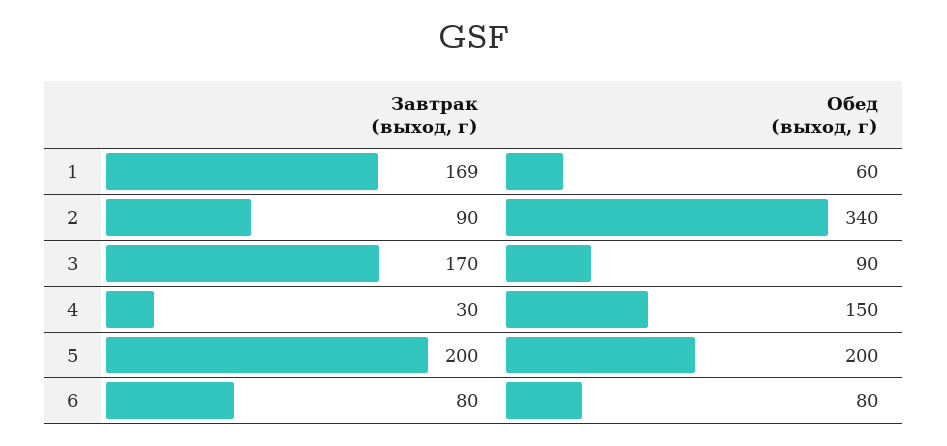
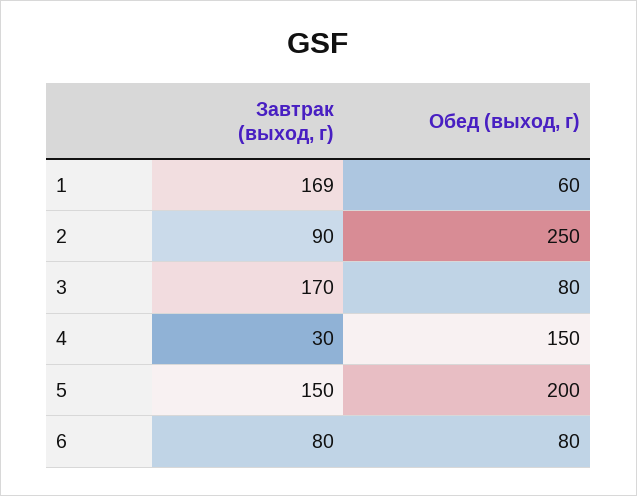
  {
    "Завтрак (выход, г)": {
      "1": 169,
      "2": 90,
      "3": 170,
      "4": 30,
-     "5": 200,
+     "5": 150,
      "6": 80
    },
    "Обед (выход, г)": {
      "1": 60,
-     "2": 340,
+     "2": 250,
-     "3": 90,
+     "3": 80,
      "4": 150,
      "5": 200,
      "6": 80
    }
  }

